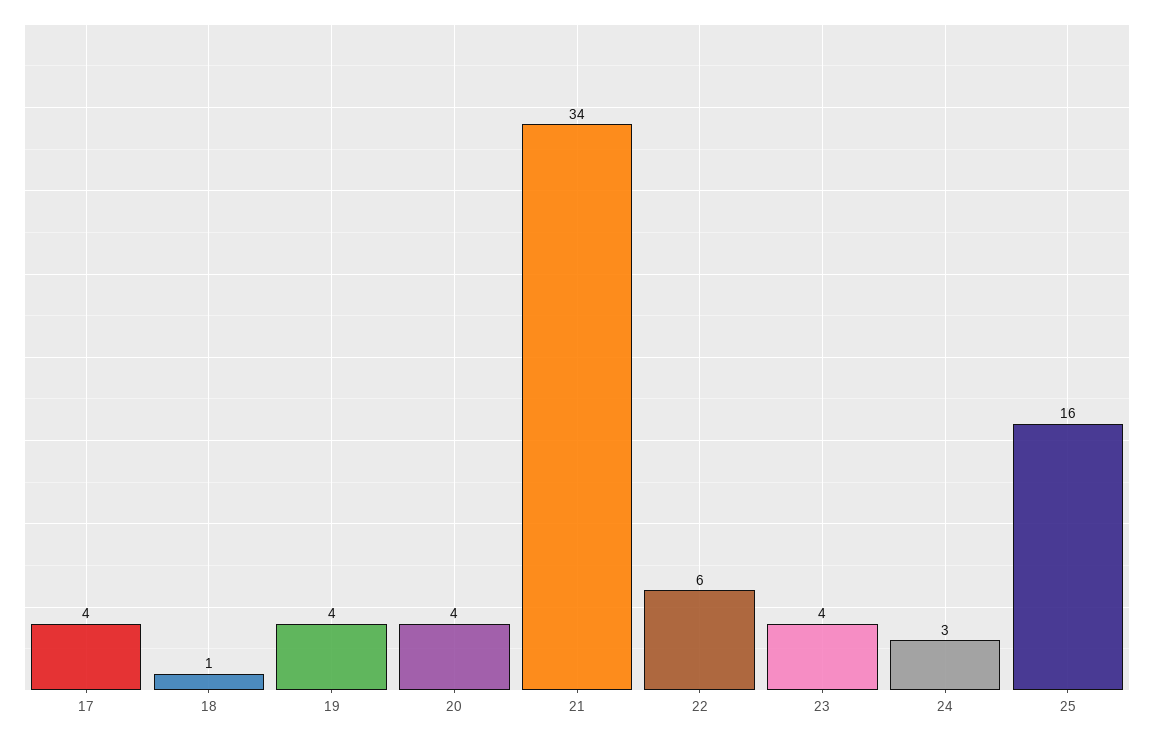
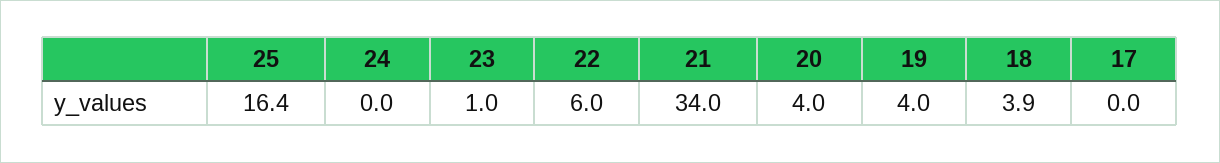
  {
-   "17": 4,
+   "17": 0,
-   "18": 1,
+   "18": 3.9,
    "19": 4,
    "20": 4,
    "21": 34,
    "22": 6,
-   "23": 4,
+   "23": 1,
-   "24": 3,
+   "24": 0,
    "25": 16.4
  }

